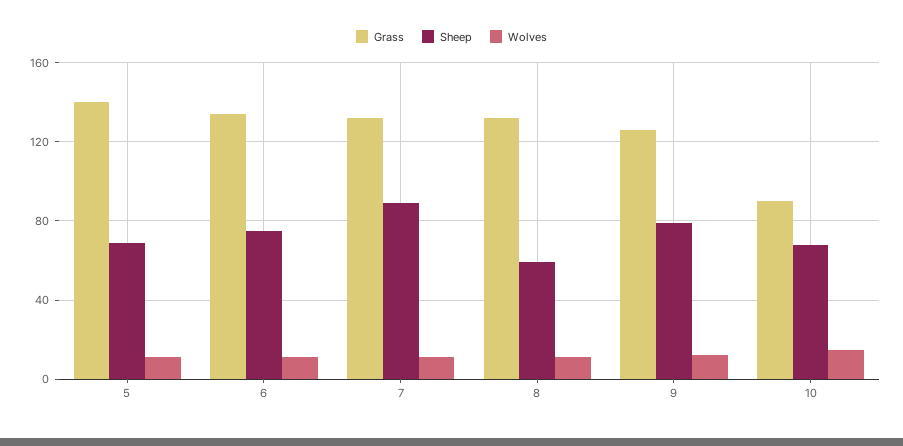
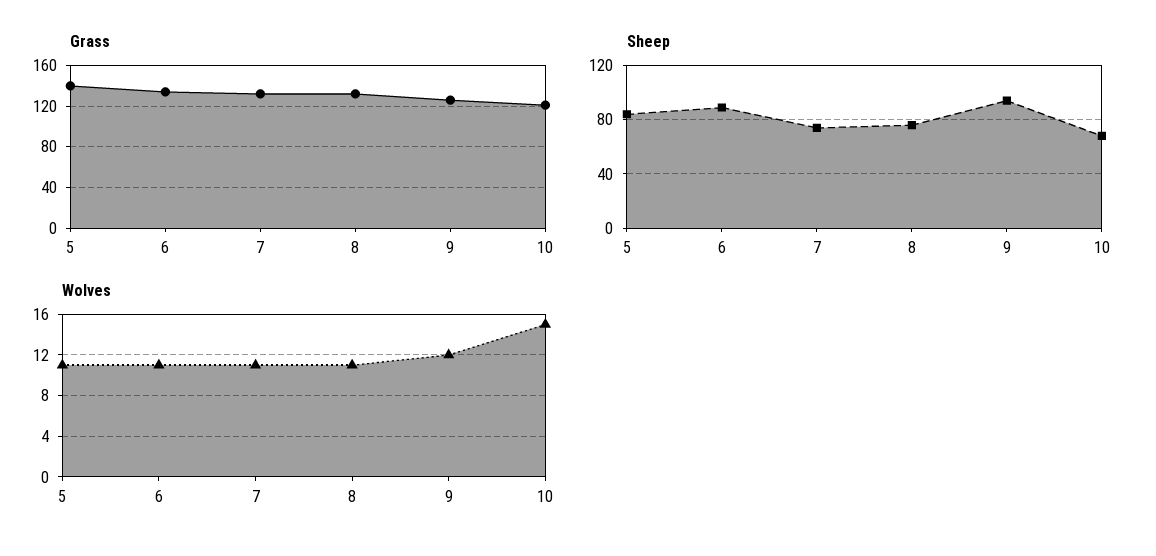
  {
    "Grass": {
      "5": 140,
      "6": 135,
      "7": 130,
      "8": 130,
      "9": 125,
-     "10": 90
+     "10": 120
    },
    "Sheep": {
-     "5": 70,
+     "5": 85,
-     "6": 75,
+     "6": 90,
-     "7": 90,
+     "7": 75,
-     "8": 60,
+     "8": 75,
-     "9": 80,
+     "9": 95,
      "10": 70
    },
    "Wolves": {
      "5": 11,
      "6": 11,
      "7": 11,
      "8": 11,
      "9": 12,
      "10": 15
    }
  }

